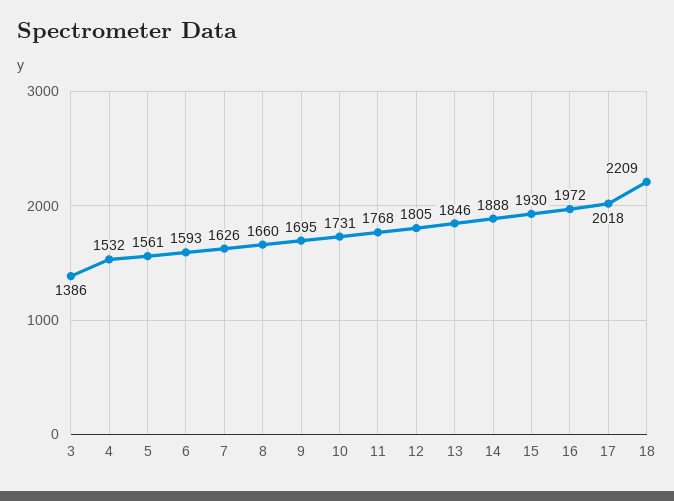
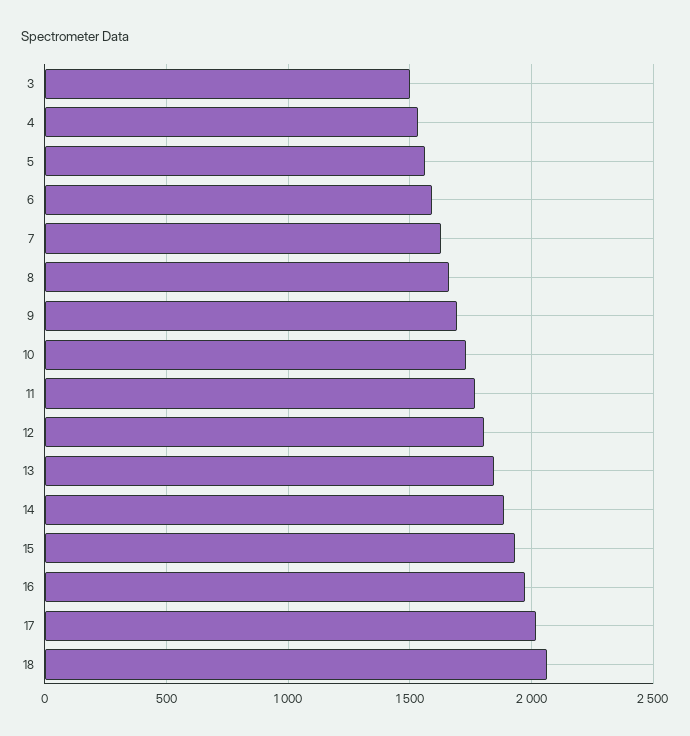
  {
-   "3": 1386,
+   "3": 1500,
    "4": 1532,
    "5": 1561,
    "6": 1593,
    "7": 1626,
    "8": 1660,
    "9": 1695,
    "10": 1731,
    "11": 1768,
    "12": 1805,
    "13": 1846,
    "14": 1888,
    "15": 1930,
    "16": 1972,
    "17": 2018,
-   "18": 2209
+   "18": 2050
  }

